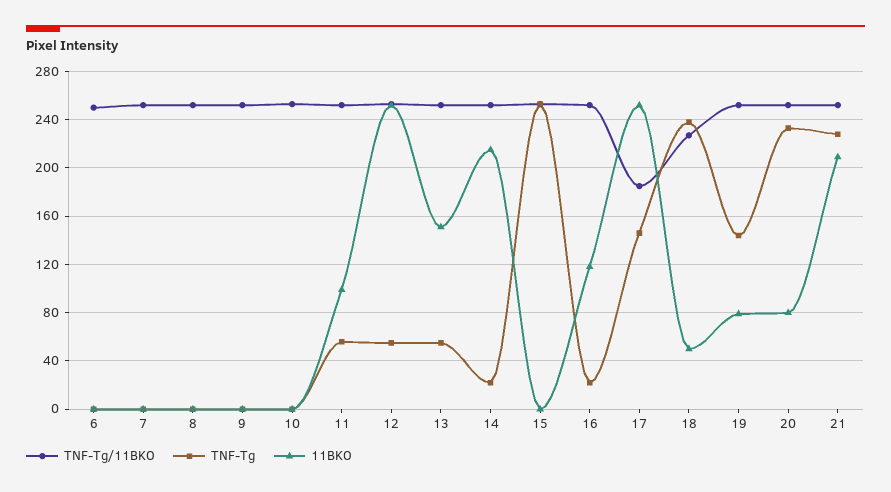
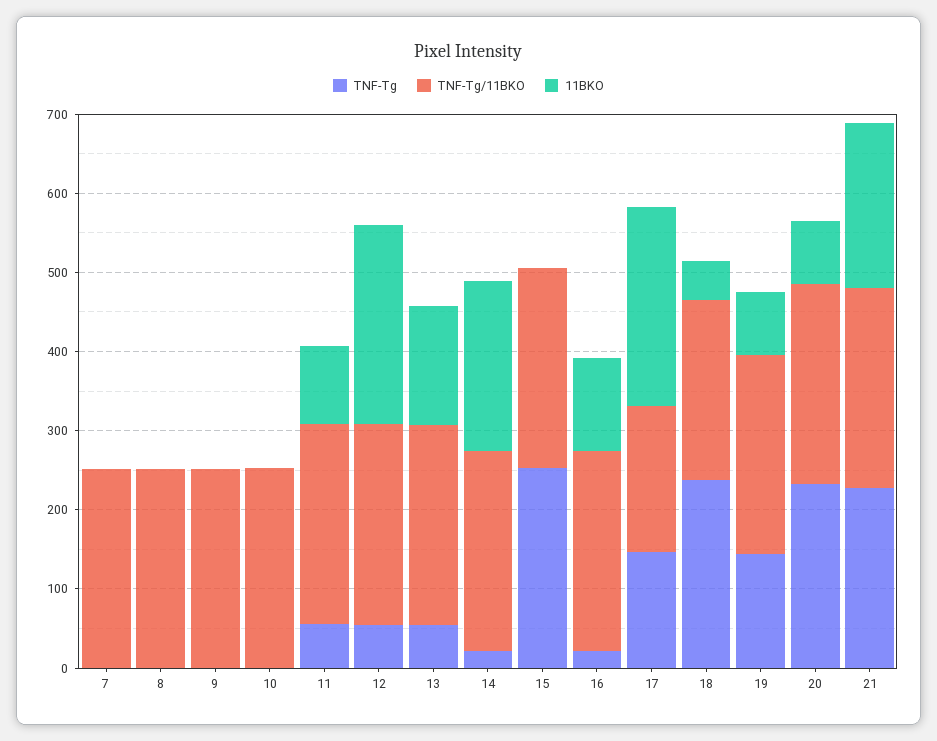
  {
    "TNF-Tg/11BKO": {
-     "6": 250,
      "7": 250,
      "8": 250,
      "9": 250,
      "10": 255,
      "11": 250,
      "12": 255,
      "13": 250,
      "14": 250,
      "15": 255,
      "16": 250,
      "17": 185,
      "18": 225,
      "19": 250,
      "20": 250,
      "21": 250
    },
    "TNF-Tg": {
-     "6": 0,
      "7": 0,
      "8": 0,
      "9": 0,
      "10": 0,
      "11": 55,
      "12": 55,
      "13": 55,
      "14": 20,
      "15": 255,
      "16": 20,
      "17": 145,
      "18": 240,
      "19": 145,
      "20": 235,
      "21": 230
    },
    "11BKO": {
-     "6": 0,
      "7": 0,
      "8": 0,
      "9": 0,
      "10": 0,
      "11": 100,
      "12": 250,
      "13": 150,
      "14": 215,
      "15": 0,
      "16": 120,
      "17": 250,
      "18": 50,
      "19": 80,
      "20": 80,
      "21": 210
    }
  }

